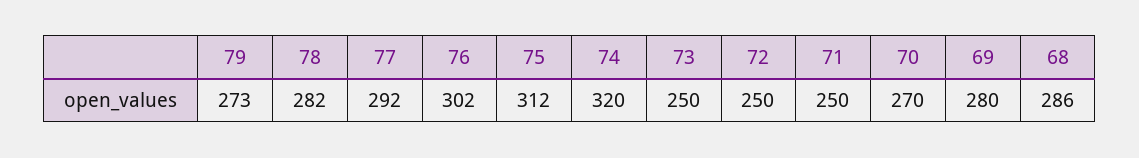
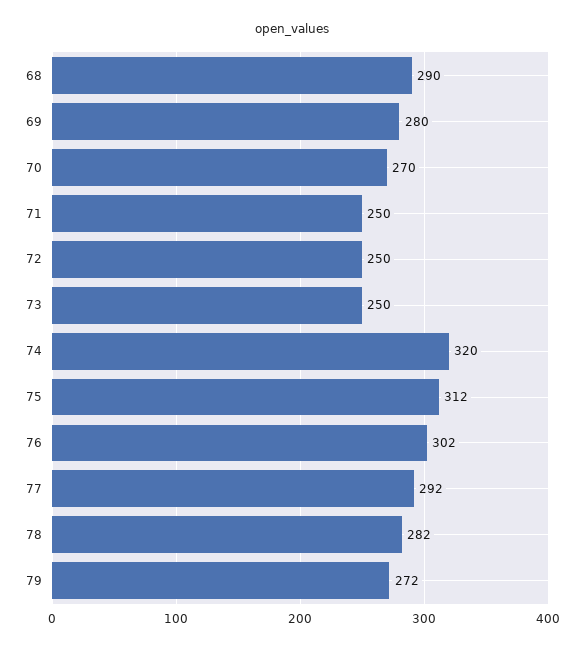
  {
-   "79": 273,
+   "79": 272,
    "78": 282,
    "77": 292,
    "76": 302,
    "75": 312,
    "74": 320,
    "73": 250,
    "72": 250,
    "71": 250,
    "70": 270,
    "69": 280,
-   "68": 286
+   "68": 290
  }

